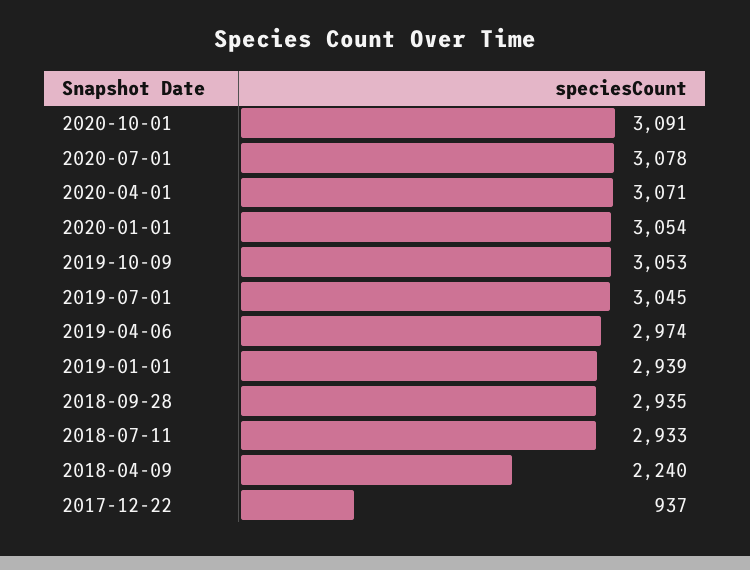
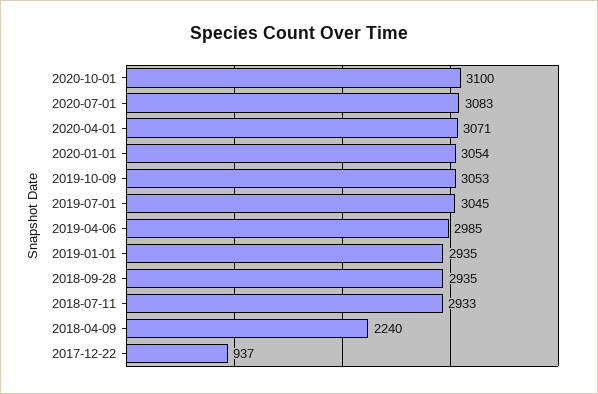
  {
-   "2020-10-01": 3091,
+   "2020-10-01": 3100,
-   "2020-07-01": 3078,
+   "2020-07-01": 3083,
    "2020-04-01": 3071,
    "2020-01-01": 3054,
    "2019-10-09": 3053,
    "2019-07-01": 3045,
-   "2019-04-06": 2974,
+   "2019-04-06": 2985,
-   "2019-01-01": 2939,
+   "2019-01-01": 2935,
    "2018-09-28": 2935,
    "2018-07-11": 2933,
    "2018-04-09": 2240,
    "2017-12-22": 937
  }

